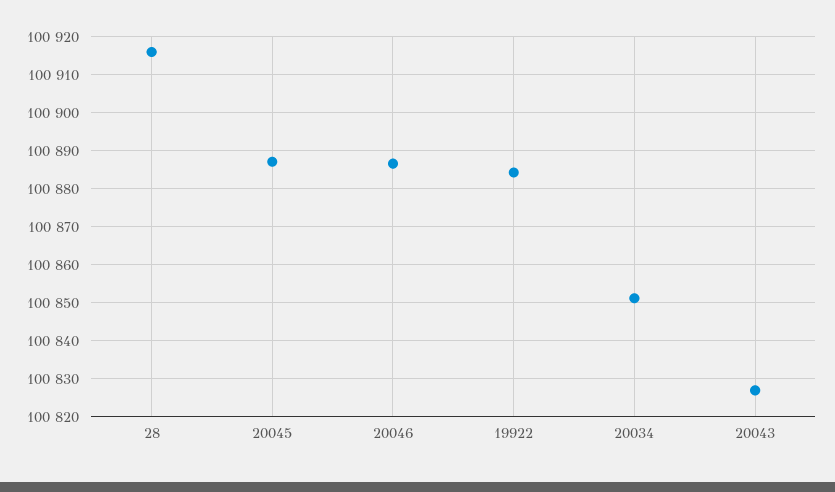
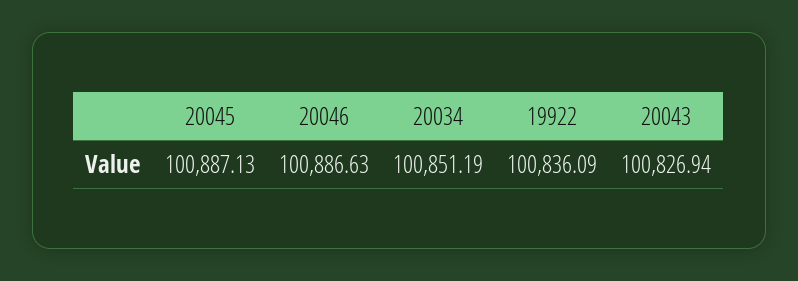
  {
-   "28": 100916,
    "20045": 100887.13,
    "20046": 100886.63,
-   "19922": 100884,
+   "19922": 100836.09,
    "20034": 100851.19,
    "20043": 100826.94
  }

